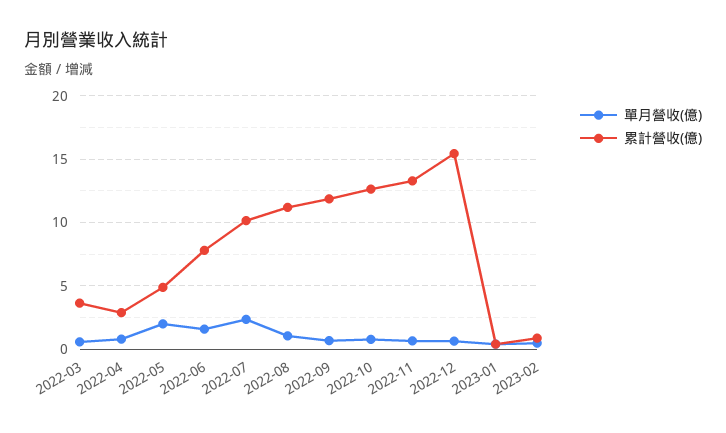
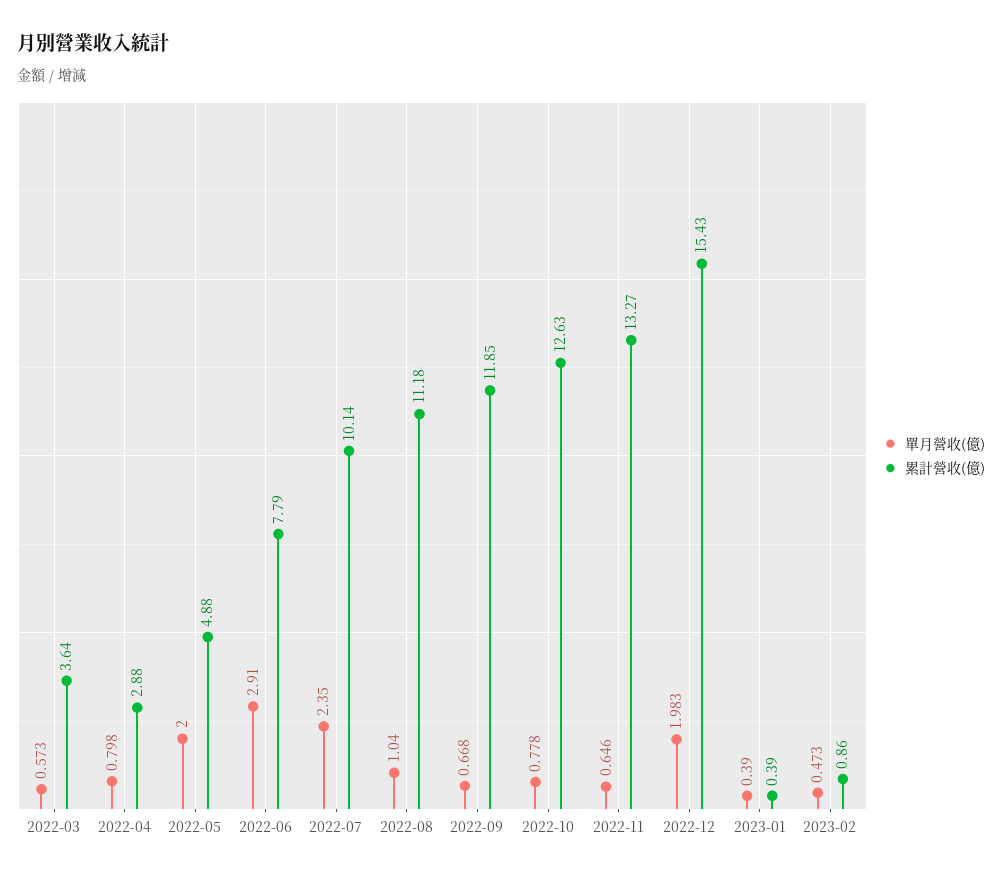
  {
    "單月營收(億)": {
      "2022-03": 0.573,
      "2022-04": 0.798,
      "2022-05": 2,
-     "2022-06": 1.5,
+     "2022-06": 2.91,
      "2022-07": 2.35,
      "2022-08": 1.04,
      "2022-09": 0.668,
      "2022-10": 0.778,
      "2022-11": 0.646,
-     "2022-12": 0.5,
+     "2022-12": 1.983,
      "2023-01": 0.39,
      "2023-02": 0.473
    },
    "累計營收(億)": {
      "2022-03": 3.64,
      "2022-04": 2.88,
      "2022-05": 4.88,
      "2022-06": 7.79,
      "2022-07": 10.14,
      "2022-08": 11.18,
      "2022-09": 11.85,
      "2022-10": 12.63,
      "2022-11": 13.27,
      "2022-12": 15.43,
      "2023-01": 0.39,
      "2023-02": 0.86
    }
  }

